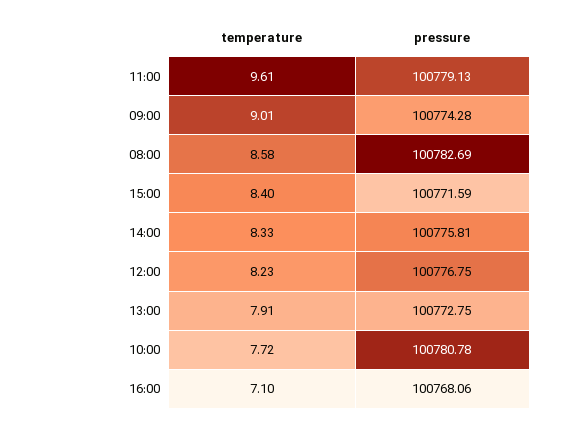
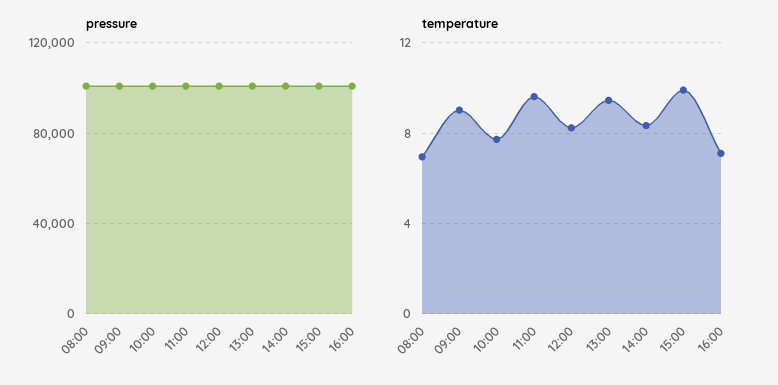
  {
    "temperature": {
      "11:00": 9.61,
      "09:00": 9.01,
-     "08:00": 8.58,
+     "08:00": 7,
-     "15:00": 8.4,
+     "15:00": 10,
      "14:00": 8.33,
      "12:00": 8.23,
-     "13:00": 7.91,
+     "13:00": 9.5,
      "10:00": 7.72,
      "16:00": 7.1
    },
    "pressure": {
      "11:00": 100779.13,
      "09:00": 100774.28,
      "08:00": 100782.69,
      "15:00": 100771.59,
      "14:00": 100775.81,
      "12:00": 100776.75,
      "13:00": 100772.75,
      "10:00": 100780.78,
      "16:00": 100768.06
    }
  }

